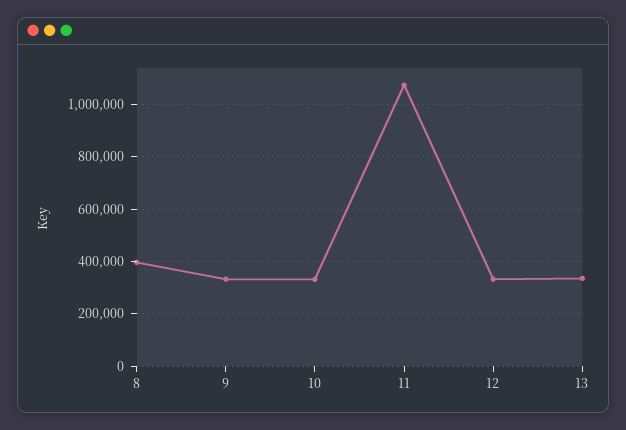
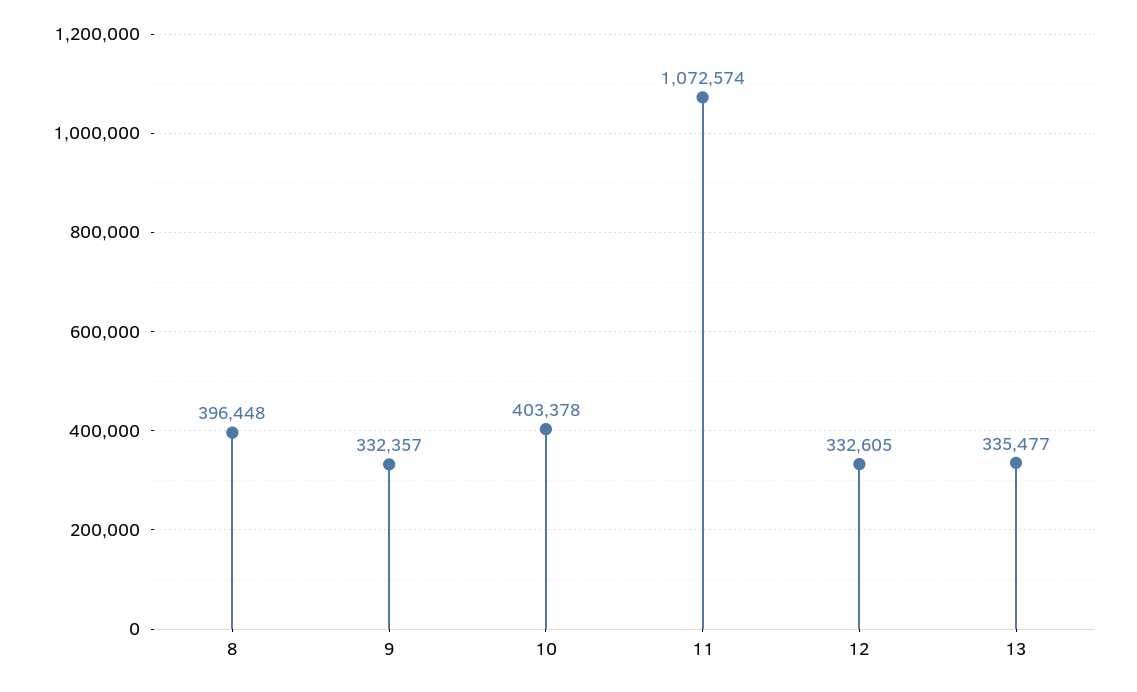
  {
    "8": 396448,
    "9": 332357,
-   "10": 325000,
+   "10": 403378,
    "11": 1072574,
    "12": 332605,
    "13": 335477
  }

